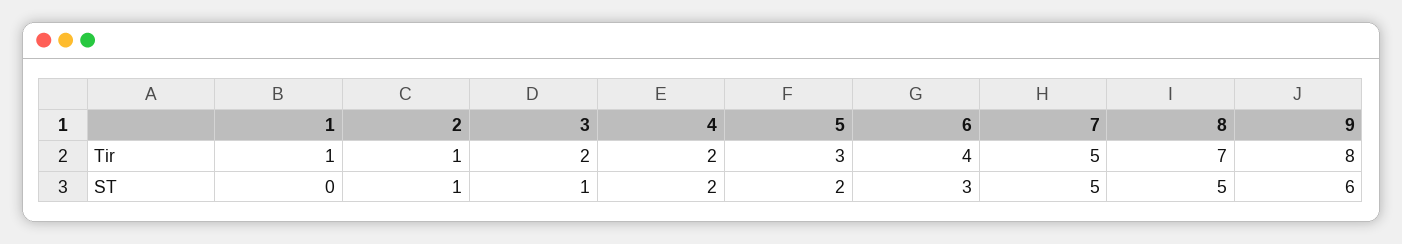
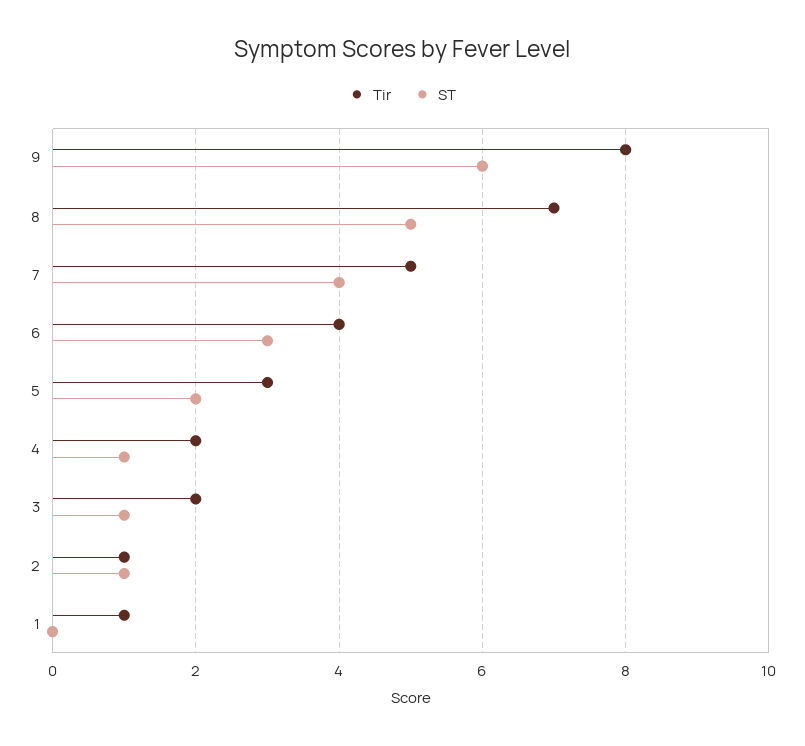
  {
    "Tir": {
      "1": 1,
      "2": 1,
      "3": 2,
      "4": 2,
      "5": 3,
      "6": 4,
      "7": 5,
      "8": 7,
      "9": 8
    },
    "ST": {
      "1": 0,
      "2": 1,
      "3": 1,
-     "4": 2,
+     "4": 1,
      "5": 2,
      "6": 3,
-     "7": 5,
+     "7": 4,
      "8": 5,
      "9": 6
    }
  }

